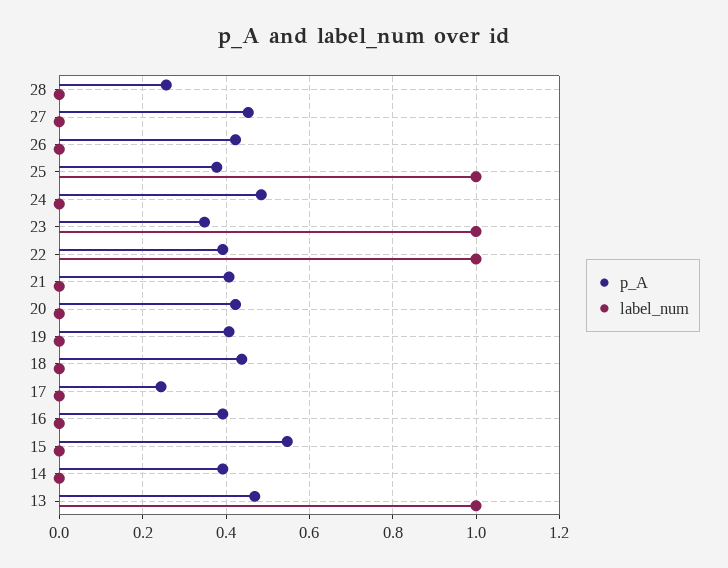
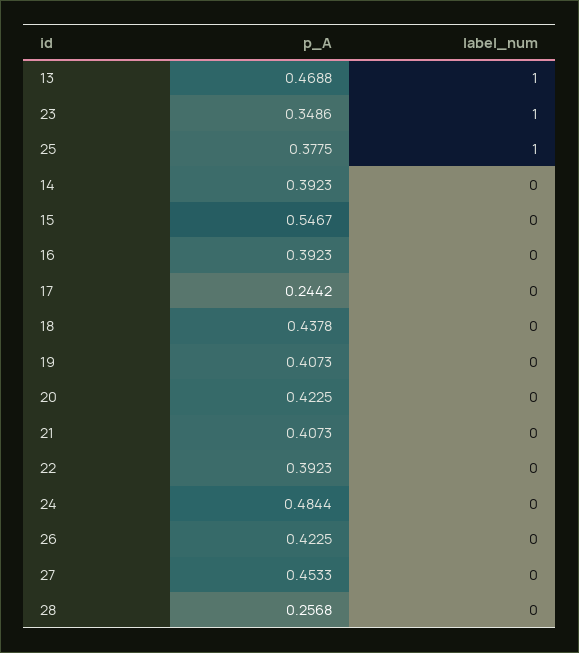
  {
    "p_A": {
      "28": 0.2568,
      "27": 0.4533,
      "26": 0.4225,
      "25": 0.3775,
      "24": 0.4844,
      "23": 0.3486,
      "22": 0.3923,
      "21": 0.4073,
      "20": 0.4225,
      "19": 0.4073,
      "18": 0.4378,
      "17": 0.2442,
      "16": 0.3923,
      "15": 0.5467,
      "14": 0.3923,
      "13": 0.4688
    },
    "label_num": {
      "28": 0,
      "27": 0,
      "26": 0,
      "25": 1,
      "24": 0,
      "23": 1,
-     "22": 1,
+     "22": 0,
      "21": 0,
      "20": 0,
      "19": 0,
      "18": 0,
      "17": 0,
      "16": 0,
      "15": 0,
      "14": 0,
      "13": 1
    }
  }

